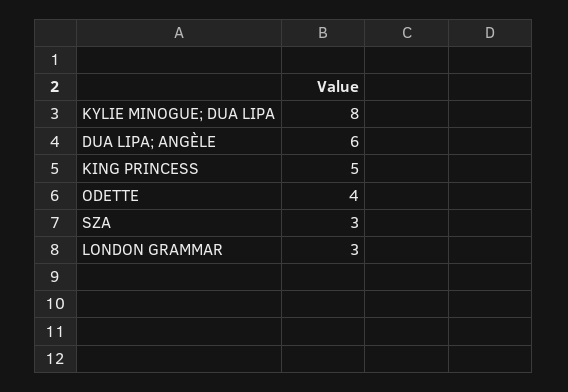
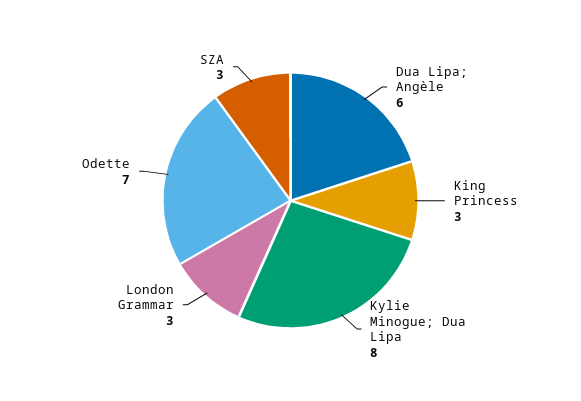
  {
    "KYLIE MINOGUE; DUA LIPA": 8,
    "DUA LIPA; ANGÈLE": 6,
-   "KING PRINCESS": 5,
+   "KING PRINCESS": 3,
-   "ODETTE": 4,
+   "ODETTE": 7,
    "SZA": 3,
    "LONDON GRAMMAR": 3
  }

